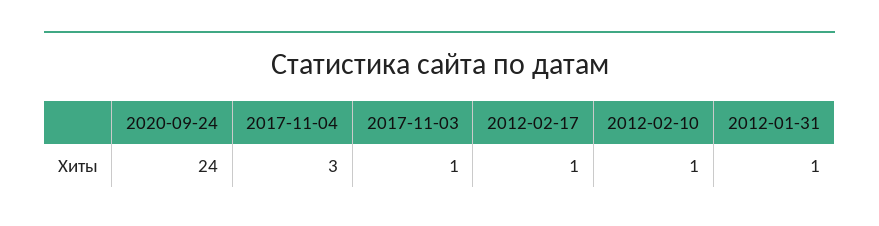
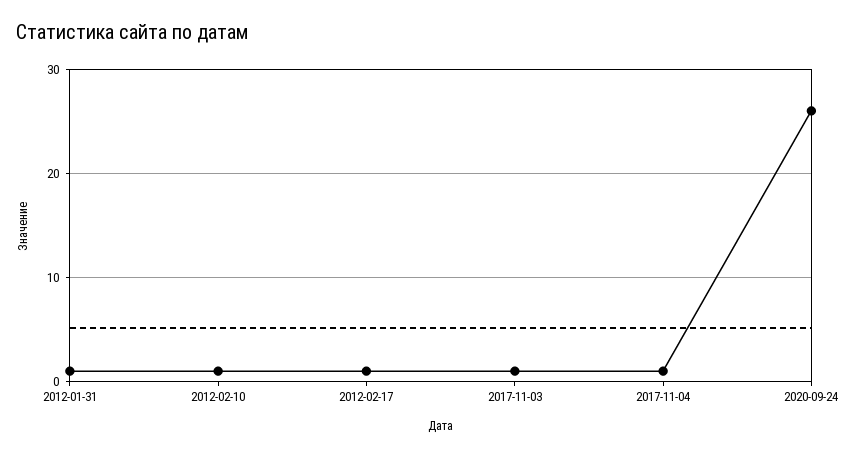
  {
-   "2020-09-24": 24,
+   "2020-09-24": 26,
-   "2017-11-04": 3,
+   "2017-11-04": 1,
    "2017-11-03": 1,
    "2012-02-17": 1,
    "2012-02-10": 1,
    "2012-01-31": 1
  }

